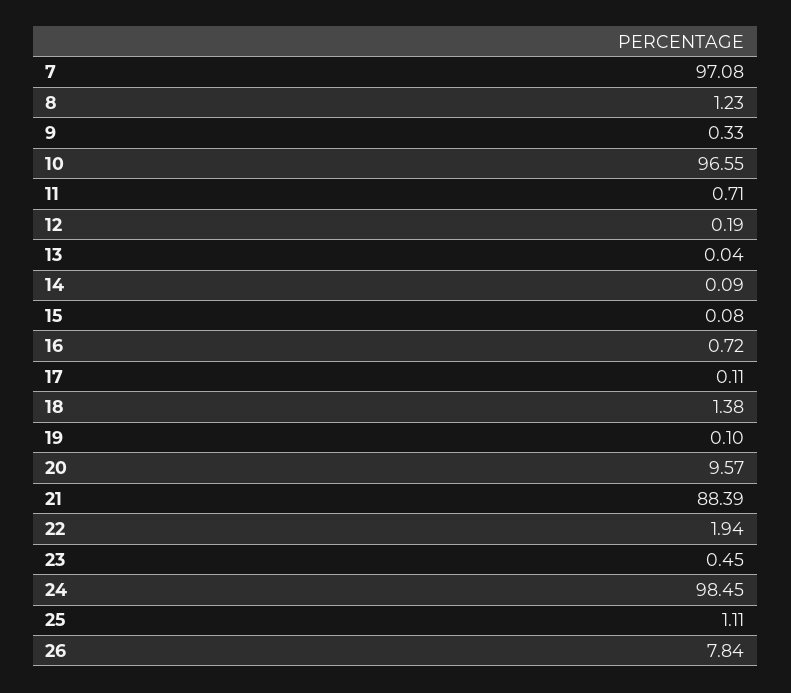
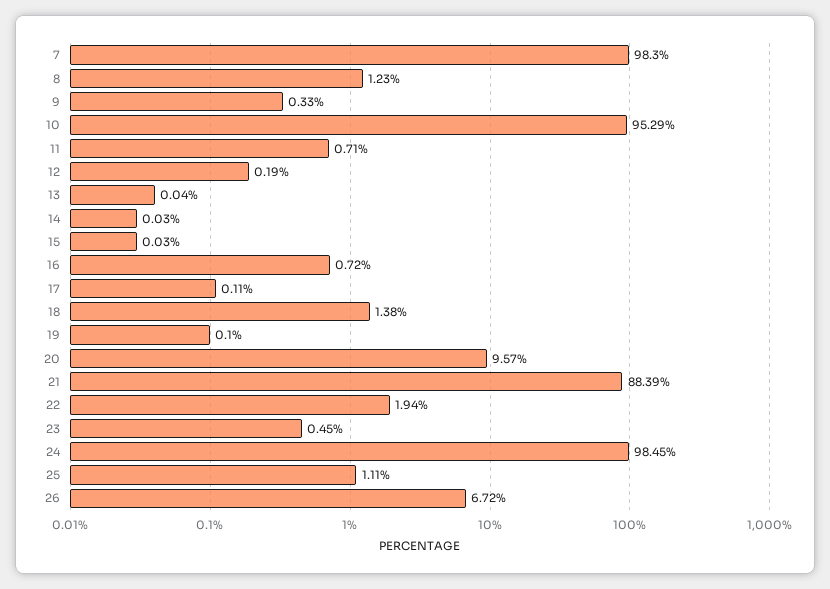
  {
-   "7": 97.08,
+   "7": 98.3,
    "8": 1.23,
    "9": 0.33,
-   "10": 96.55,
+   "10": 95.29,
    "11": 0.71,
    "12": 0.19,
    "13": 0.04,
-   "14": 0.09,
+   "14": 0.03,
-   "15": 0.08,
+   "15": 0.03,
    "16": 0.72,
    "17": 0.11,
    "18": 1.38,
    "19": 0.1,
    "20": 9.57,
    "21": 88.39,
    "22": 1.94,
    "23": 0.45,
    "24": 98.45,
    "25": 1.11,
-   "26": 7.84
+   "26": 6.72
  }

